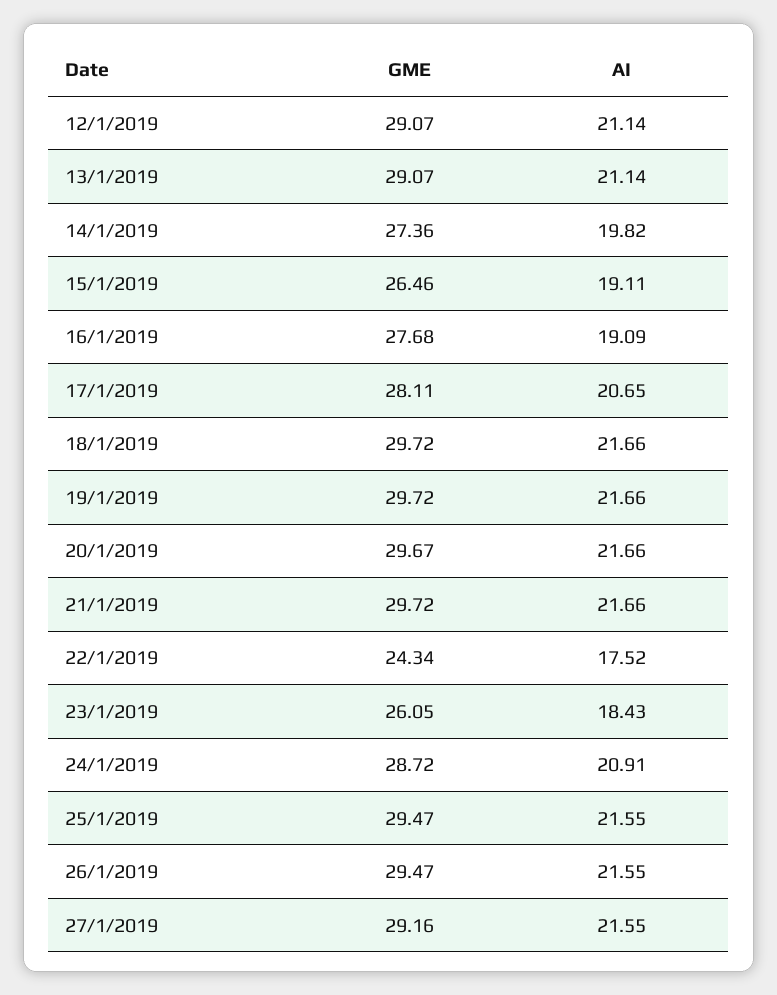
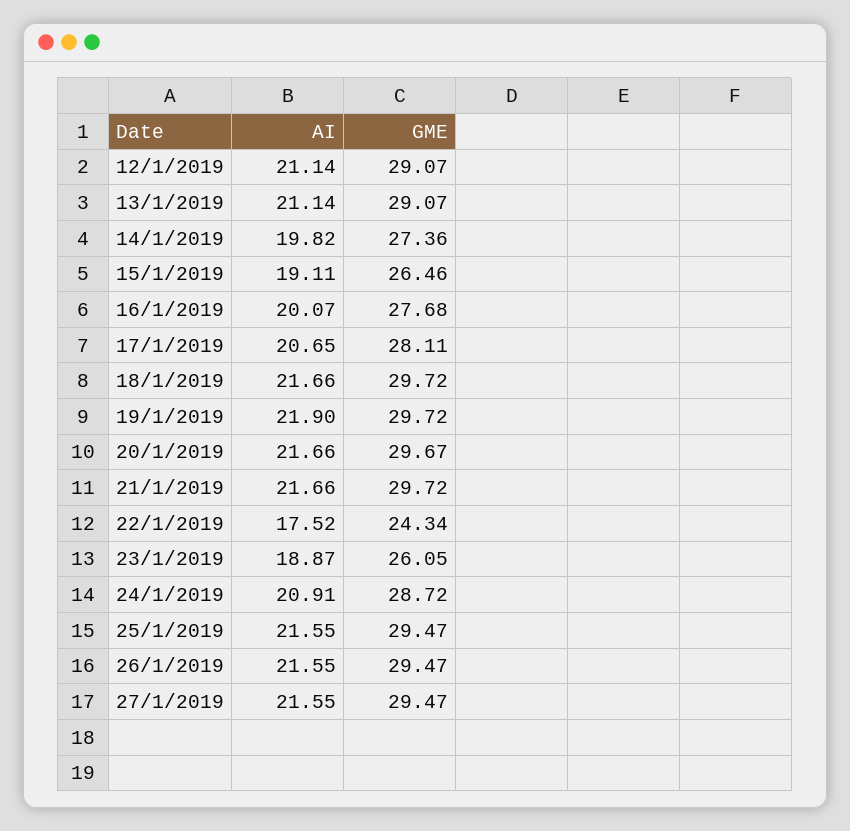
  {
    "GME": {
      "12/1/2019": 29.07,
      "13/1/2019": 29.07,
      "14/1/2019": 27.36,
      "15/1/2019": 26.46,
      "16/1/2019": 27.68,
      "17/1/2019": 28.11,
      "18/1/2019": 29.72,
      "19/1/2019": 29.72,
      "20/1/2019": 29.67,
      "21/1/2019": 29.72,
      "22/1/2019": 24.34,
      "23/1/2019": 26.05,
      "24/1/2019": 28.72,
      "25/1/2019": 29.47,
      "26/1/2019": 29.47,
-     "27/1/2019": 29.16
+     "27/1/2019": 29.47
    },
    "AI": {
      "12/1/2019": 21.14,
      "13/1/2019": 21.14,
      "14/1/2019": 19.82,
      "15/1/2019": 19.11,
-     "16/1/2019": 19.09,
+     "16/1/2019": 20.07,
      "17/1/2019": 20.65,
      "18/1/2019": 21.66,
-     "19/1/2019": 21.66,
+     "19/1/2019": 21.9,
      "20/1/2019": 21.66,
      "21/1/2019": 21.66,
      "22/1/2019": 17.52,
-     "23/1/2019": 18.43,
+     "23/1/2019": 18.87,
      "24/1/2019": 20.91,
      "25/1/2019": 21.55,
      "26/1/2019": 21.55,
      "27/1/2019": 21.55
    }
  }

